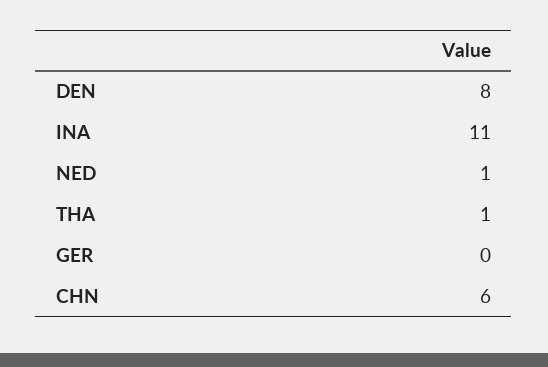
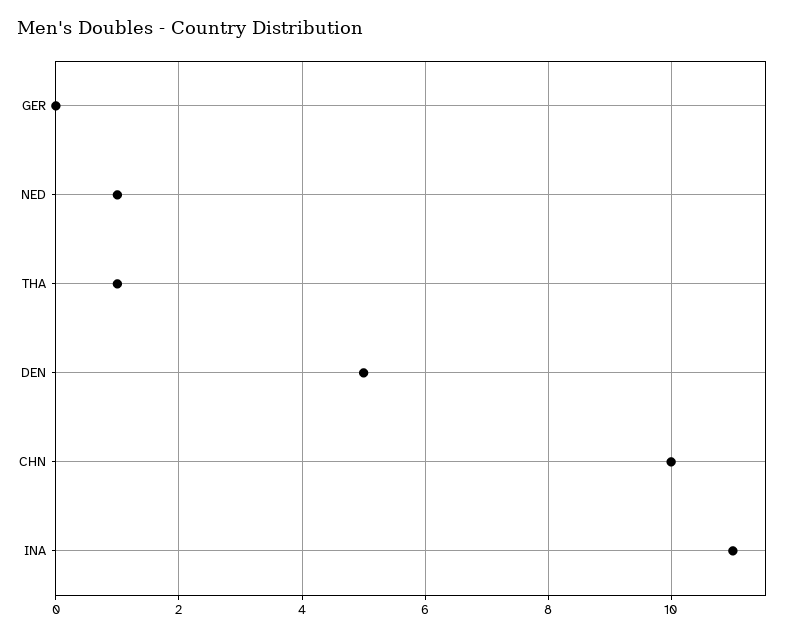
  {
-   "DEN": 8,
+   "DEN": 5,
    "INA": 11,
    "NED": 1,
    "THA": 1,
    "GER": 0,
-   "CHN": 6
+   "CHN": 10
  }

